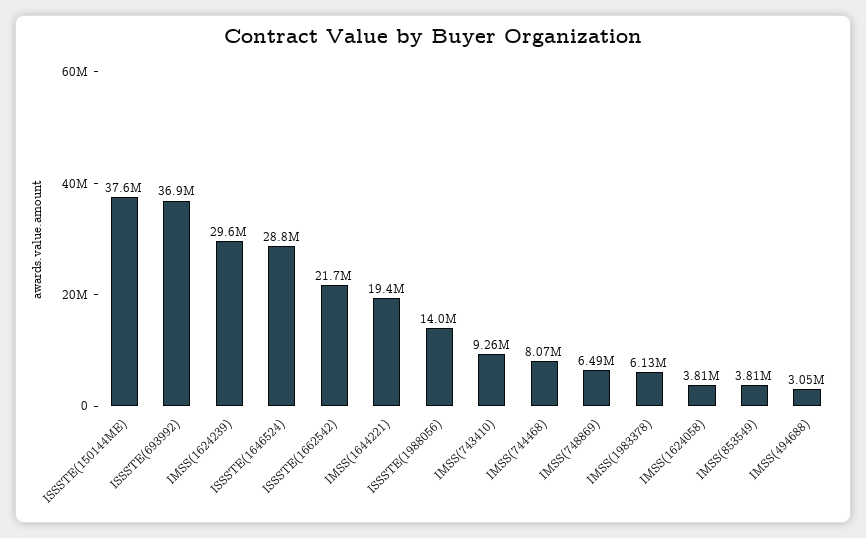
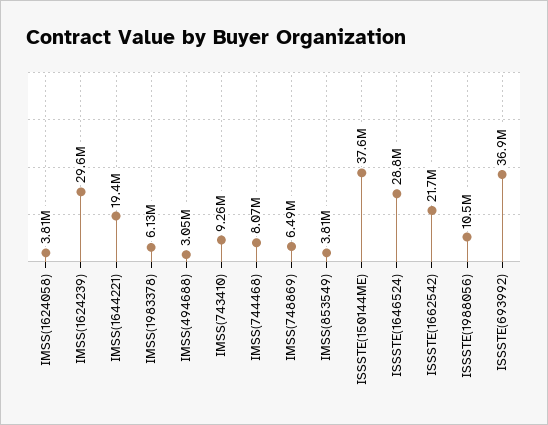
  {
    "ISSSTE(150144ME)": 37600000,
    "ISSSTE(693992)": 36900000,
    "IMSS(1624239)": 29600000,
    "ISSSTE(1646524)": 28800000,
    "ISSSTE(1662542)": 21700000,
    "IMSS(1644221)": 19400000,
-   "ISSSTE(1988056)": 14000000,
+   "ISSSTE(1988056)": 10500000,
    "IMSS(743410)": 9260000,
    "IMSS(744468)": 8070000,
    "IMSS(748869)": 6490000,
    "IMSS(1983378)": 6130000,
    "IMSS(1624058)": 3810000,
    "IMSS(853549)": 3810000,
    "IMSS(494688)": 3050000
  }

